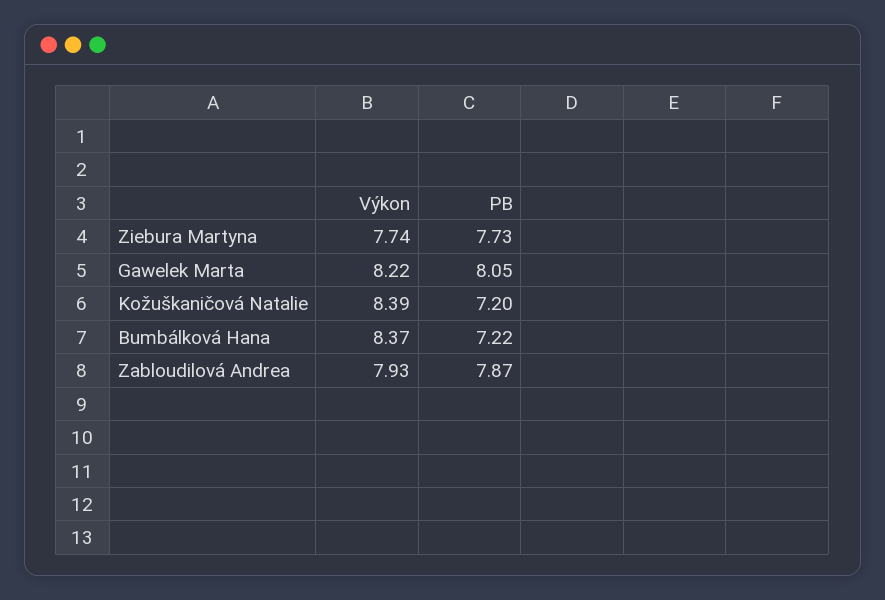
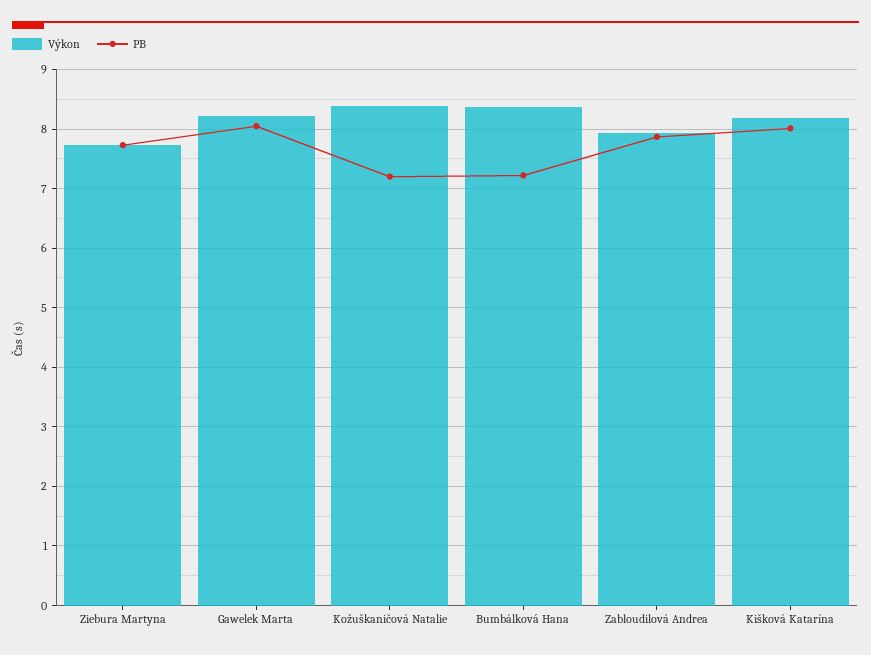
  {
    "Výkon": {
      "Ziebura Martyna": 7.74,
      "Gawelek Marta": 8.22,
      "Kožuškaničová Natalie": 8.39,
      "Bumbálková Hana": 8.37,
-     "Zabloudilová Andrea": 7.93
+     "Zabloudilová Andrea": 7.93,
+     "Kišková Katarína": 8.2
    },
    "PB": {
      "Ziebura Martyna": 7.73,
      "Gawelek Marta": 8.05,
      "Kožuškaničová Natalie": 7.2,
      "Bumbálková Hana": 7.22,
-     "Zabloudilová Andrea": 7.87
+     "Zabloudilová Andrea": 7.87,
+     "Kišková Katarína": 8
    }
  }

